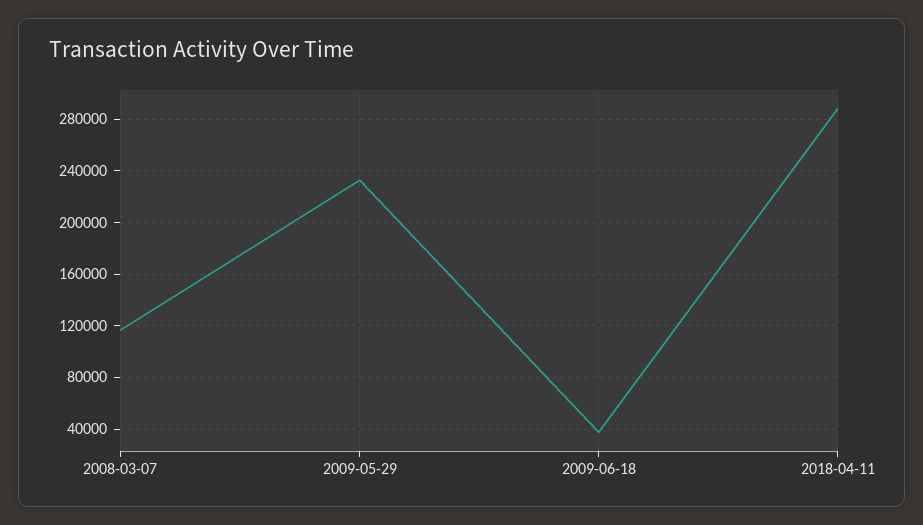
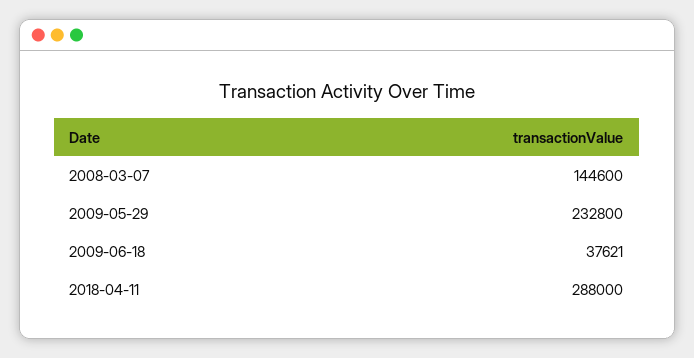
  {
-   "2008-03-07": 115000,
+   "2008-03-07": 144600,
    "2009-05-29": 232800,
    "2009-06-18": 37621,
    "2018-04-11": 288000
  }

